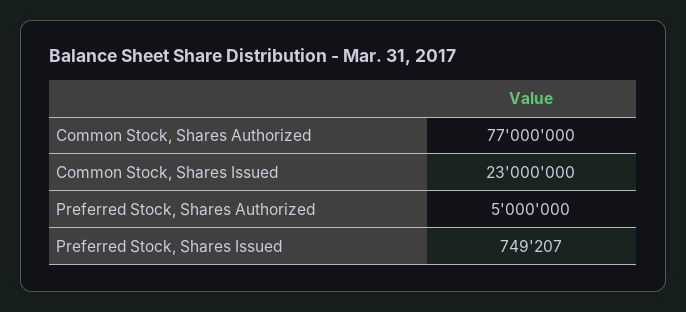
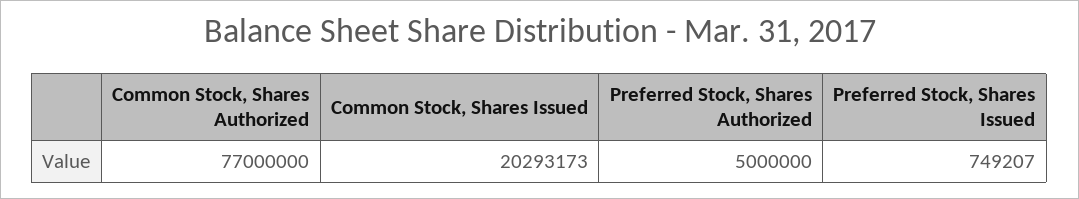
  {
    "Common Stock, Shares Authorized": 77000000,
-   "Common Stock, Shares Issued": 23000000,
+   "Common Stock, Shares Issued": 20293173,
    "Preferred Stock, Shares Authorized": 5000000,
    "Preferred Stock, Shares Issued": 749207
  }

